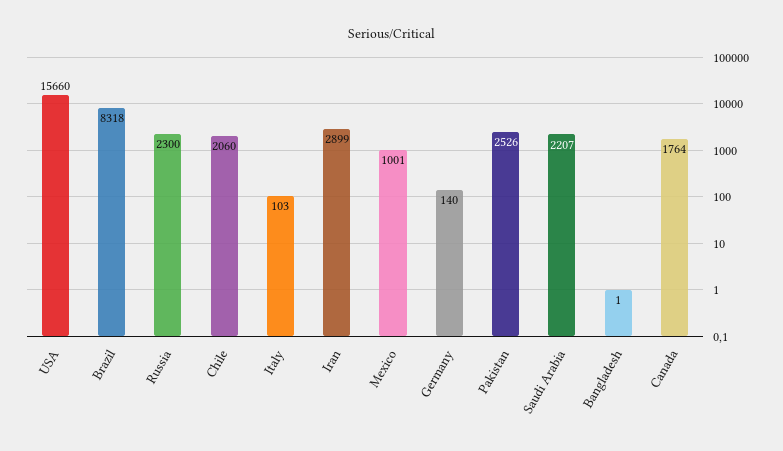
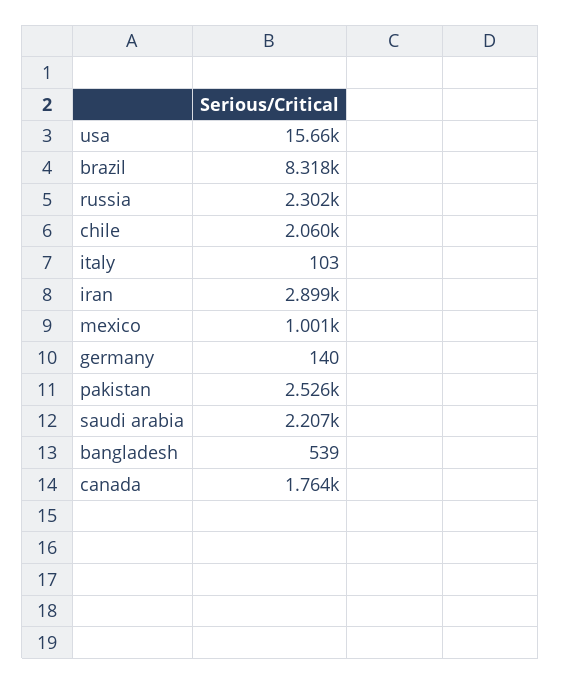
  {
    "USA": 15660,
    "Brazil": 8318,
-   "Russia": 2300,
+   "Russia": 2302,
    "Chile": 2060,
    "Italy": 103,
    "Iran": 2899,
    "Mexico": 1001,
    "Germany": 140,
    "Pakistan": 2526,
    "Saudi Arabia": 2207,
-   "Bangladesh": 1,
+   "Bangladesh": 539,
    "Canada": 1764
  }

